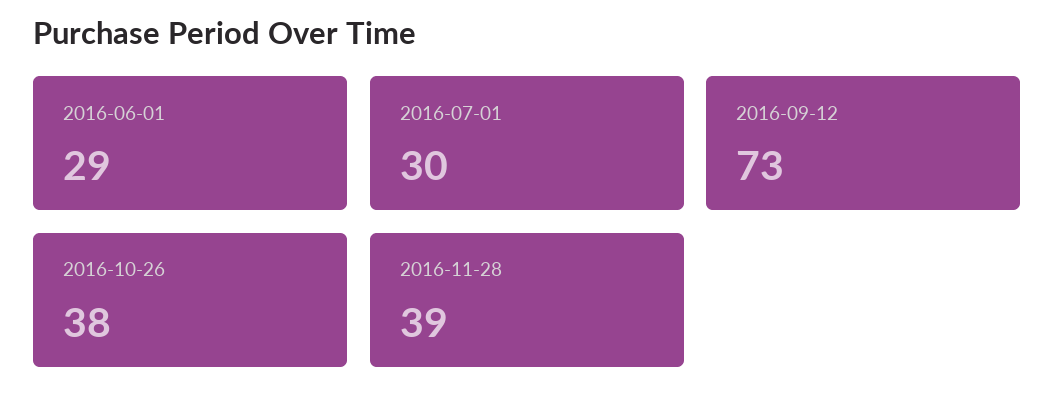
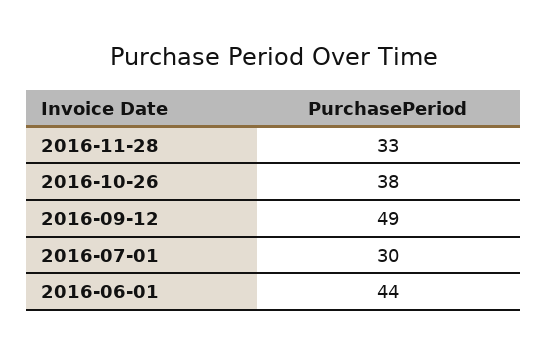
  {
-   "2016-06-01": 29,
+   "2016-06-01": 44,
    "2016-07-01": 30,
-   "2016-09-12": 73,
+   "2016-09-12": 49,
    "2016-10-26": 38,
-   "2016-11-28": 39
+   "2016-11-28": 33
  }

